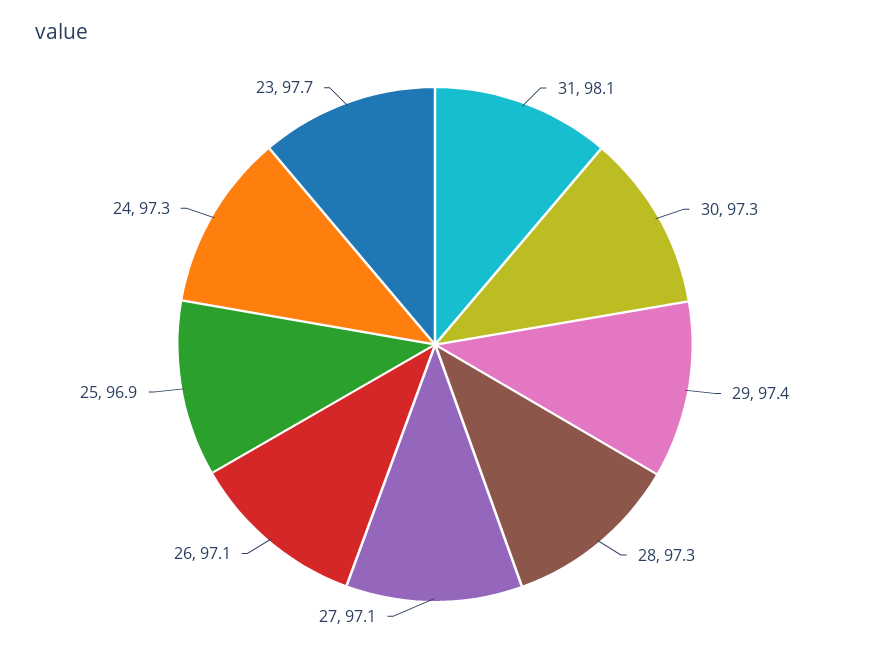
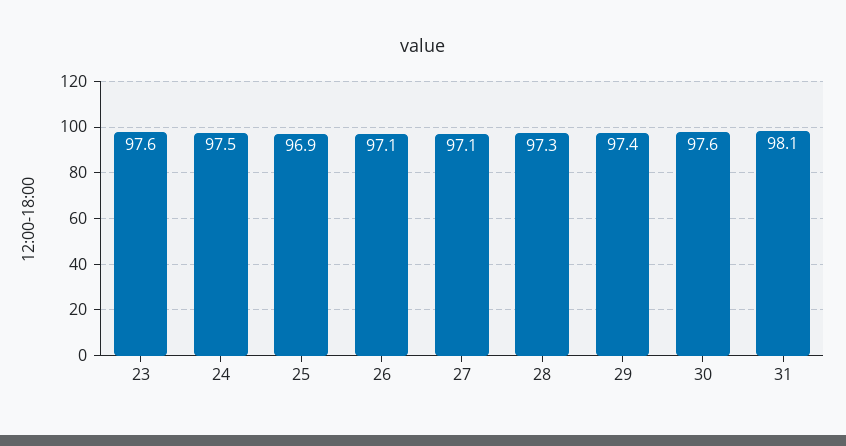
  {
    "31": 98.1,
-   "30": 97.3,
+   "30": 97.6,
    "29": 97.4,
    "28": 97.3,
    "27": 97.1,
    "26": 97.1,
    "25": 96.9,
-   "24": 97.3,
+   "24": 97.5,
-   "23": 97.7
+   "23": 97.6
  }

